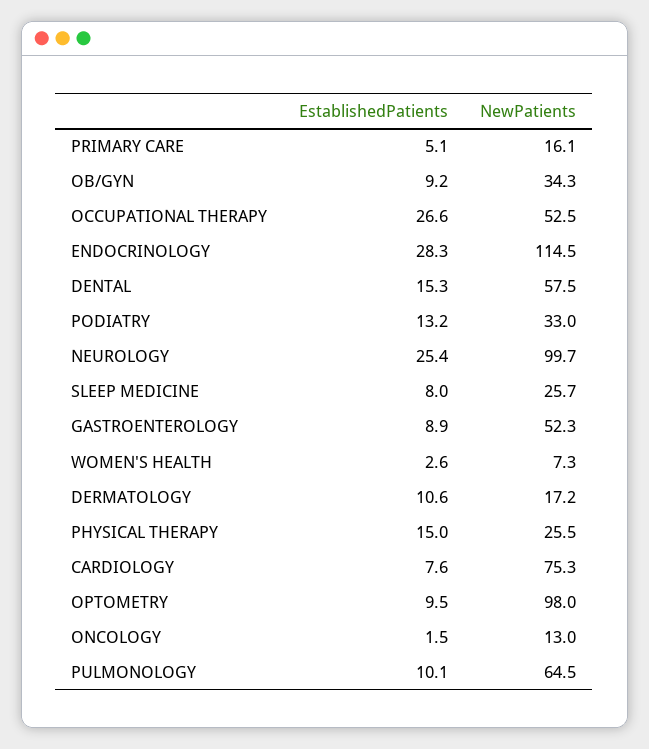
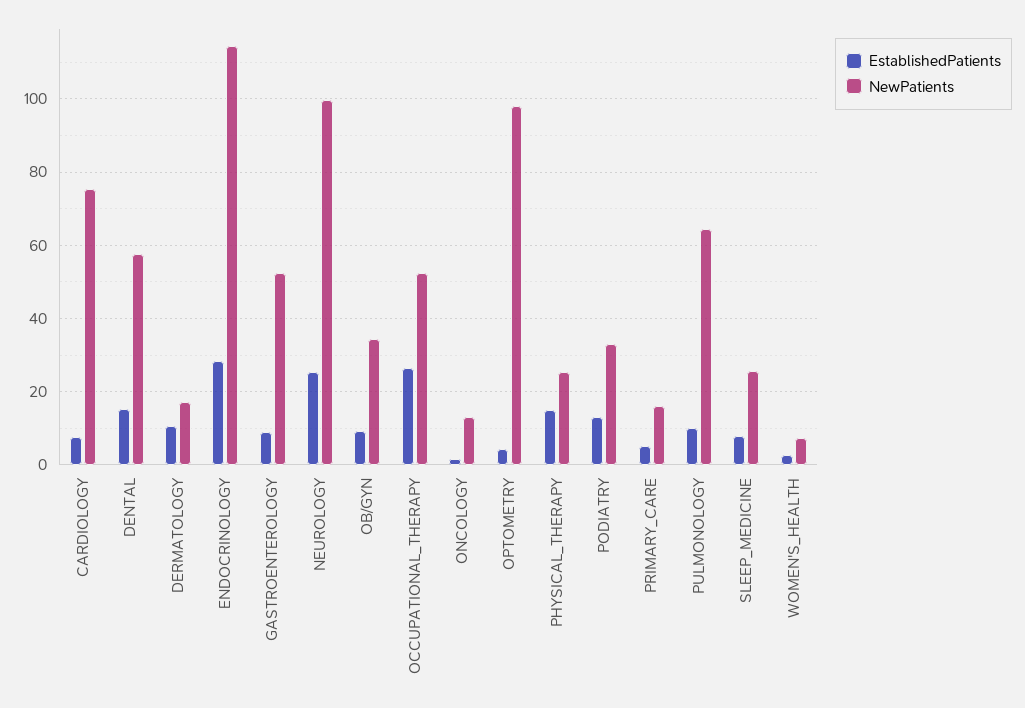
  {
    "EstablishedPatients": {
      "PRIMARY CARE": 5.1,
      "OB/GYN": 9.2,
      "OCCUPATIONAL THERAPY": 26.6,
      "ENDOCRINOLOGY": 28.3,
      "DENTAL": 15.3,
      "PODIATRY": 13.2,
      "NEUROLOGY": 25.4,
      "SLEEP MEDICINE": 8,
      "GASTROENTEROLOGY": 8.9,
      "WOMEN'S HEALTH": 2.6,
      "DERMATOLOGY": 10.6,
      "PHYSICAL THERAPY": 15,
      "CARDIOLOGY": 7.6,
-     "OPTOMETRY": 9.5,
+     "OPTOMETRY": 4,
      "ONCOLOGY": 1.5,
      "PULMONOLOGY": 10.1
    },
    "NewPatients": {
      "PRIMARY CARE": 16.1,
      "OB/GYN": 34.3,
      "OCCUPATIONAL THERAPY": 52.5,
      "ENDOCRINOLOGY": 114.5,
      "DENTAL": 57.5,
      "PODIATRY": 33,
      "NEUROLOGY": 99.7,
      "SLEEP MEDICINE": 25.7,
      "GASTROENTEROLOGY": 52.3,
      "WOMEN'S HEALTH": 7.3,
      "DERMATOLOGY": 17.2,
      "PHYSICAL THERAPY": 25.5,
      "CARDIOLOGY": 75.3,
      "OPTOMETRY": 98,
      "ONCOLOGY": 13,
      "PULMONOLOGY": 64.5
    }
  }

